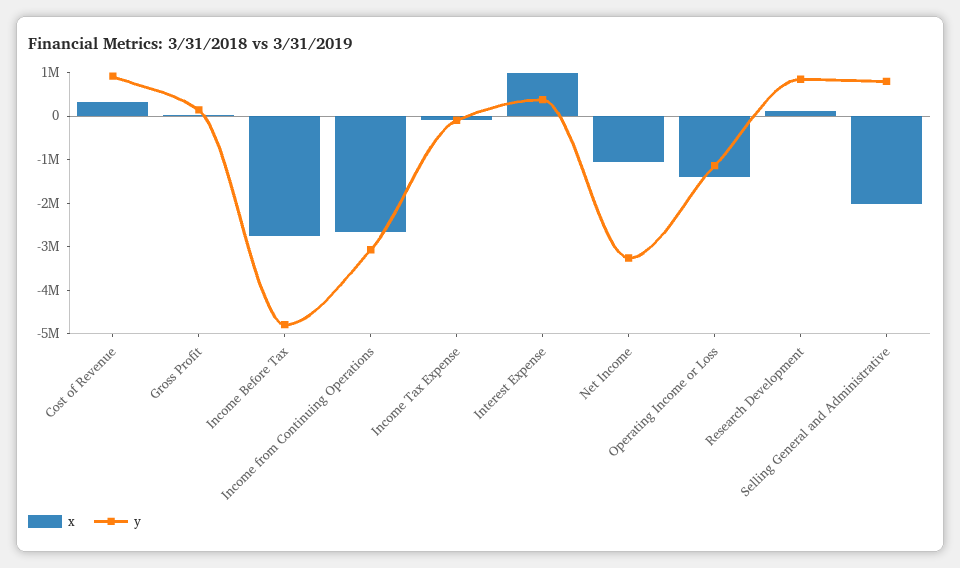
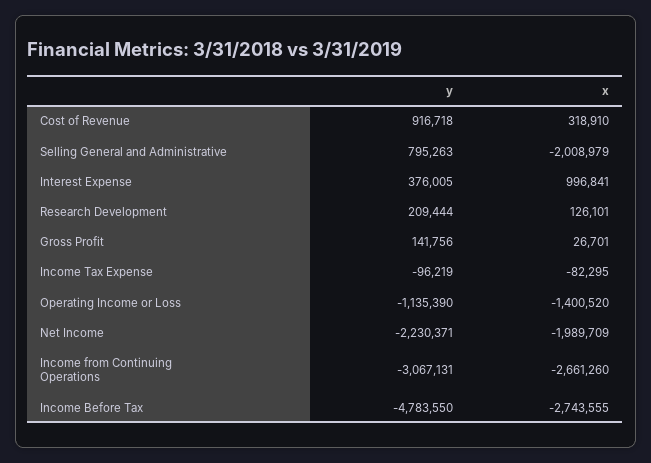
  {
    "x": {
      "Cost of Revenue": 318910,
      "Gross Profit": 26701,
      "Income Before Tax": -2743555,
      "Income from Continuing Operations": -2661260,
      "Income Tax Expense": -82295,
      "Interest Expense": 996841,
-     "Net Income": -1000000,
+     "Net Income": -1989709,
      "Operating Income or Loss": -1400520,
      "Research Development": 126101,
      "Selling General and Administrative": -2008979
    },
    "y": {
      "Cost of Revenue": 916718,
      "Gross Profit": 141756,
      "Income Before Tax": -4783550,
      "Income from Continuing Operations": -3067131,
      "Income Tax Expense": -96219,
      "Interest Expense": 376005,
-     "Net Income": -3200000,
+     "Net Income": -2230371,
      "Operating Income or Loss": -1135390,
-     "Research Development": 800000,
+     "Research Development": 209444,
      "Selling General and Administrative": 795263
    }
  }

